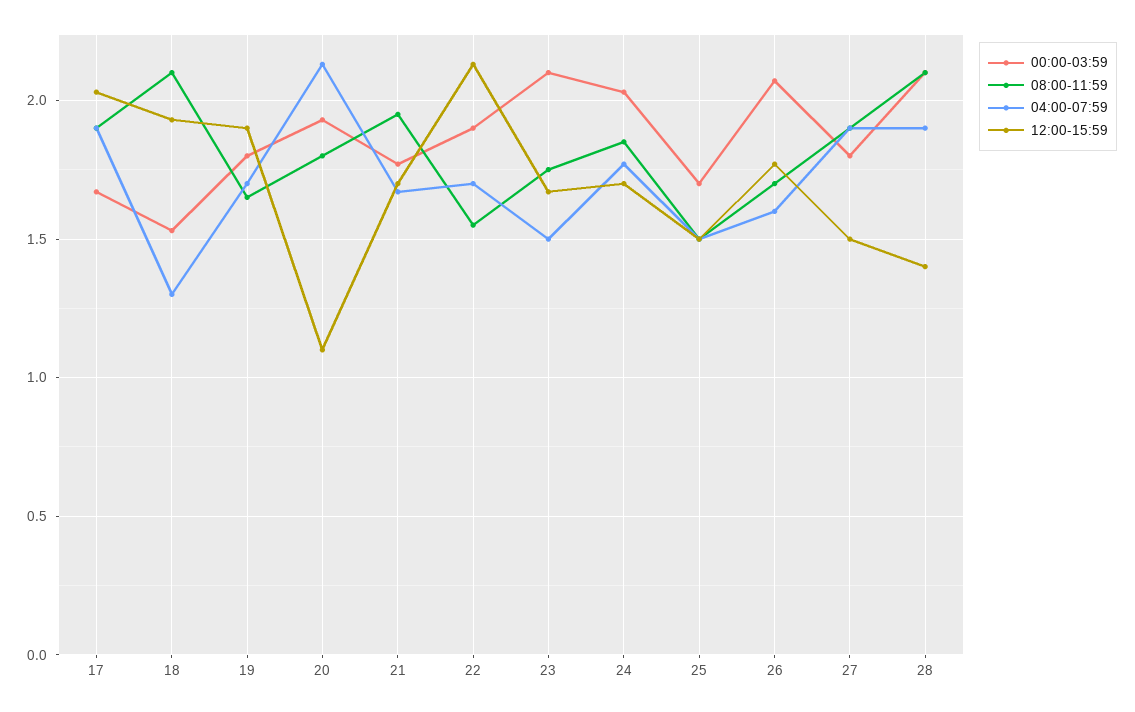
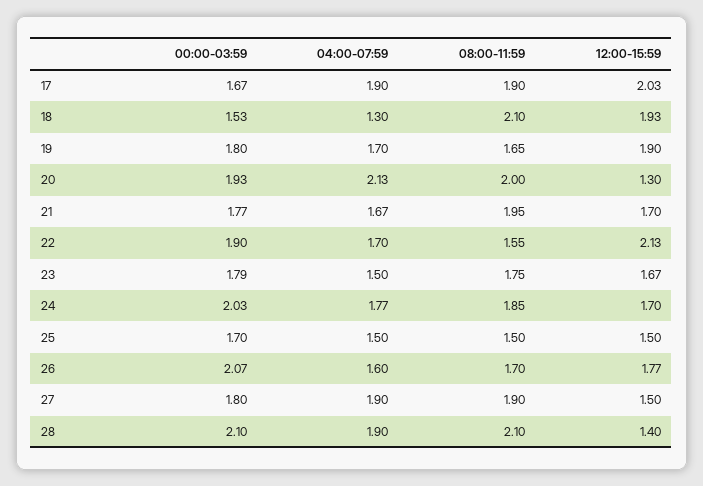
  {
    "00:00-03:59": {
      "17": 1.67,
      "18": 1.53,
      "19": 1.8,
      "20": 1.93,
      "21": 1.77,
      "22": 1.9,
-     "23": 2.1,
+     "23": 1.79,
      "24": 2.03,
      "25": 1.7,
      "26": 2.07,
      "27": 1.8,
      "28": 2.1
    },
    "08:00-11:59": {
      "17": 1.9,
      "18": 2.1,
      "19": 1.65,
-     "20": 1.8,
+     "20": 2,
      "21": 1.95,
      "22": 1.55,
      "23": 1.75,
      "24": 1.85,
      "25": 1.5,
      "26": 1.7,
      "27": 1.9,
      "28": 2.1
    },
    "04:00-07:59": {
      "17": 1.9,
      "18": 1.3,
      "19": 1.7,
      "20": 2.13,
      "21": 1.67,
      "22": 1.7,
      "23": 1.5,
      "24": 1.77,
      "25": 1.5,
      "26": 1.6,
      "27": 1.9,
      "28": 1.9
    },
    "12:00-15:59": {
      "17": 2.03,
      "18": 1.93,
      "19": 1.9,
-     "20": 1.1,
+     "20": 1.3,
      "21": 1.7,
      "22": 2.13,
      "23": 1.67,
      "24": 1.7,
      "25": 1.5,
      "26": 1.77,
      "27": 1.5,
      "28": 1.4
    }
  }

